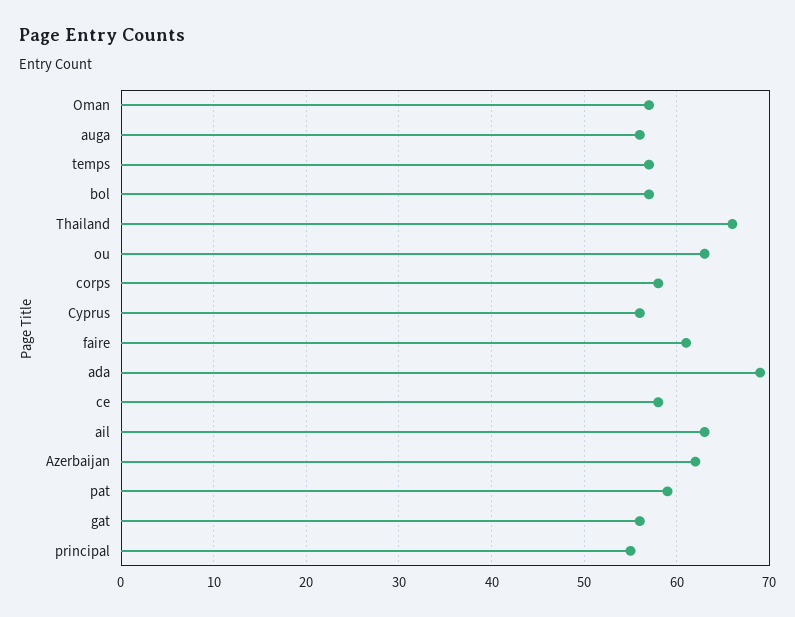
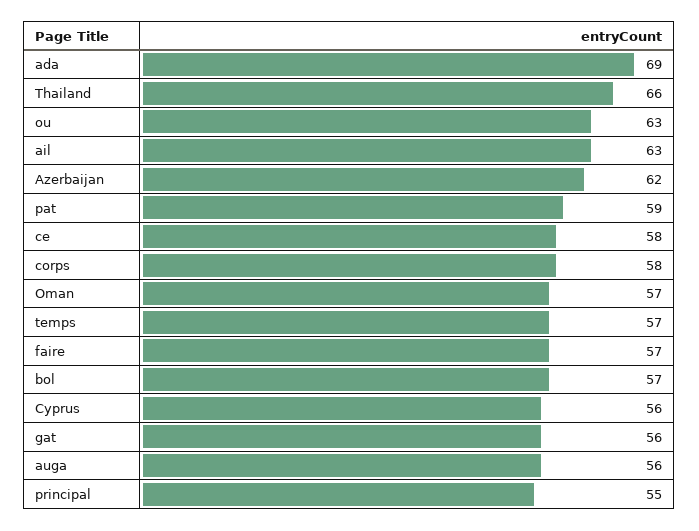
  {
    "Oman": 57,
    "auga": 56,
    "temps": 57,
    "bol": 57,
    "Thailand": 66,
    "ou": 63,
    "corps": 58,
    "Cyprus": 56,
-   "faire": 61,
+   "faire": 57,
    "ada": 69,
    "ce": 58,
    "ail": 63,
    "Azerbaijan": 62,
    "pat": 59,
    "gat": 56,
    "principal": 55
  }

